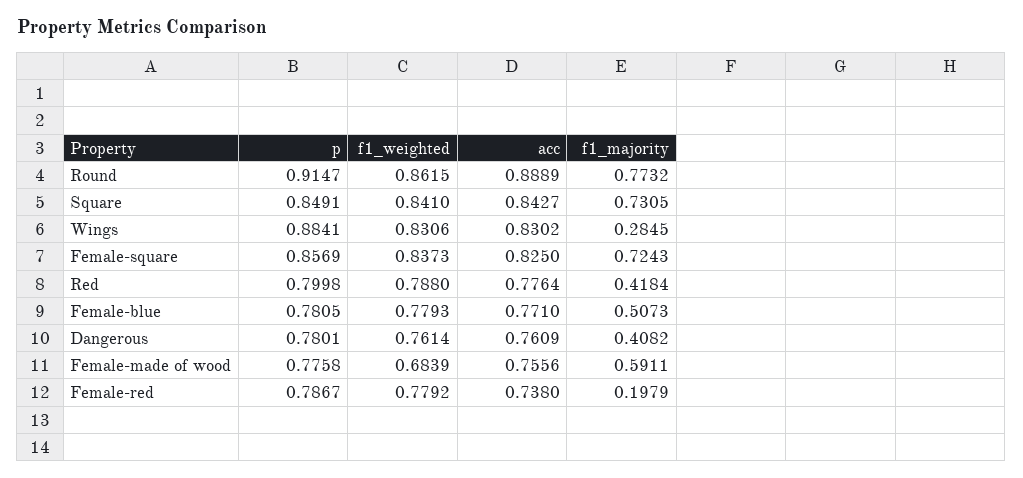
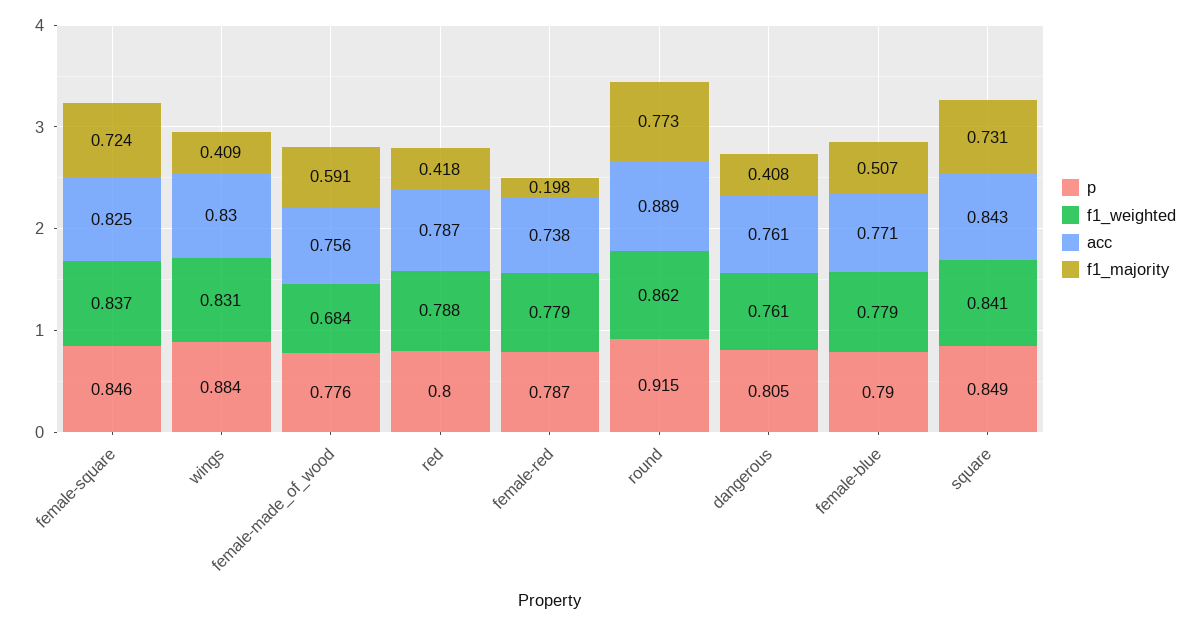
  {
    "p": {
      "Round": 0.9147,
      "Square": 0.8491,
      "Wings": 0.8841,
-     "Female-square": 0.8569,
+     "Female-square": 0.846,
      "Red": 0.7998,
-     "Female-blue": 0.7805,
+     "Female-blue": 0.79,
-     "Dangerous": 0.7801,
+     "Dangerous": 0.805,
      "Female-made of wood": 0.7758,
      "Female-red": 0.7867
    },
    "f1_weighted": {
      "Round": 0.8615,
      "Square": 0.841,
      "Wings": 0.8306,
      "Female-square": 0.8373,
      "Red": 0.788,
      "Female-blue": 0.7793,
      "Dangerous": 0.7614,
      "Female-made of wood": 0.6839,
      "Female-red": 0.7792
    },
    "acc": {
      "Round": 0.8889,
      "Square": 0.8427,
      "Wings": 0.8302,
      "Female-square": 0.825,
-     "Red": 0.7764,
+     "Red": 0.787,
      "Female-blue": 0.771,
      "Dangerous": 0.7609,
      "Female-made of wood": 0.7556,
      "Female-red": 0.738
    },
    "f1_majority": {
      "Round": 0.7732,
      "Square": 0.7305,
-     "Wings": 0.2845,
+     "Wings": 0.409,
      "Female-square": 0.7243,
      "Red": 0.4184,
      "Female-blue": 0.5073,
      "Dangerous": 0.4082,
      "Female-made of wood": 0.5911,
      "Female-red": 0.1979
    }
  }

